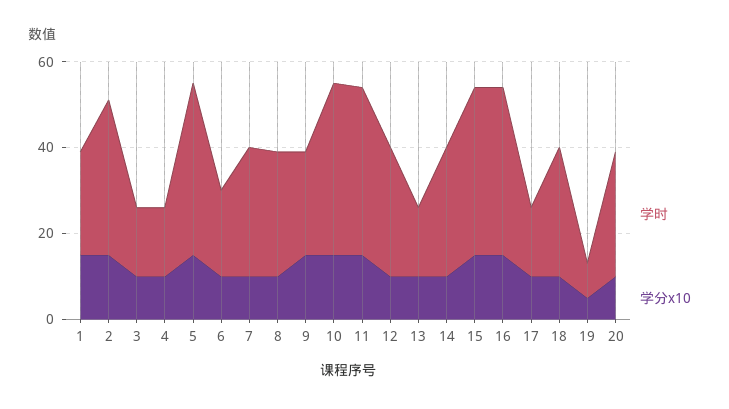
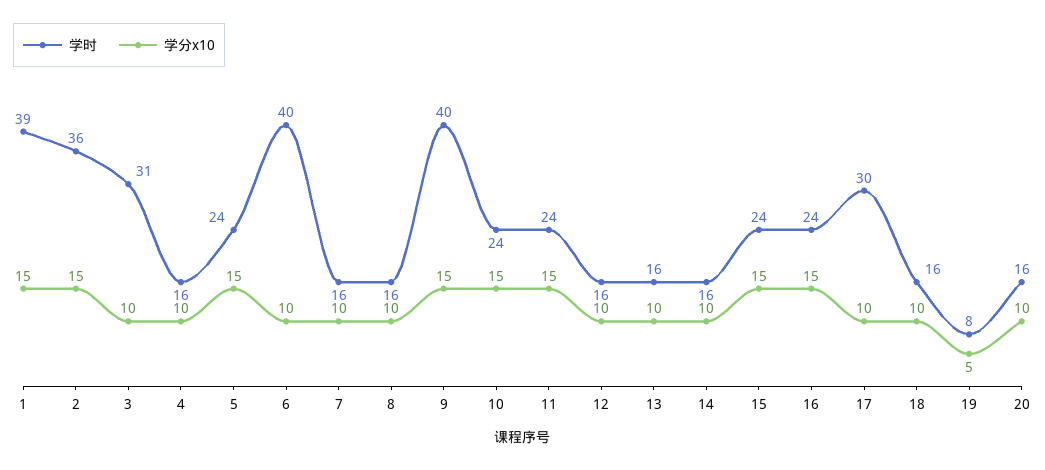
  {
    "学时": {
-     "1": 25,
+     "1": 39,
      "2": 36,
-     "3": 15,
+     "3": 31,
      "4": 16,
-     "5": 40,
+     "5": 24,
-     "6": 20,
+     "6": 40,
-     "7": 30,
+     "7": 16,
-     "8": 30,
+     "8": 16,
-     "9": 25,
+     "9": 40,
-     "10": 40,
+     "10": 24,
-     "11": 40,
+     "11": 24,
-     "12": 30,
+     "12": 16,
      "13": 16,
-     "14": 30,
+     "14": 16,
-     "15": 40,
+     "15": 24,
-     "16": 40,
+     "16": 24,
-     "17": 15,
+     "17": 30,
-     "18": 30,
+     "18": 16,
      "19": 8,
-     "20": 30
+     "20": 16
    },
    "学分x10": {
      "1": 15,
      "2": 15,
      "3": 10,
      "4": 10,
      "5": 15,
      "6": 10,
      "7": 10,
      "8": 10,
      "9": 15,
      "10": 15,
      "11": 15,
      "12": 10,
      "13": 10,
      "14": 10,
      "15": 15,
      "16": 15,
      "17": 10,
      "18": 10,
      "19": 5,
      "20": 10
    }
  }

